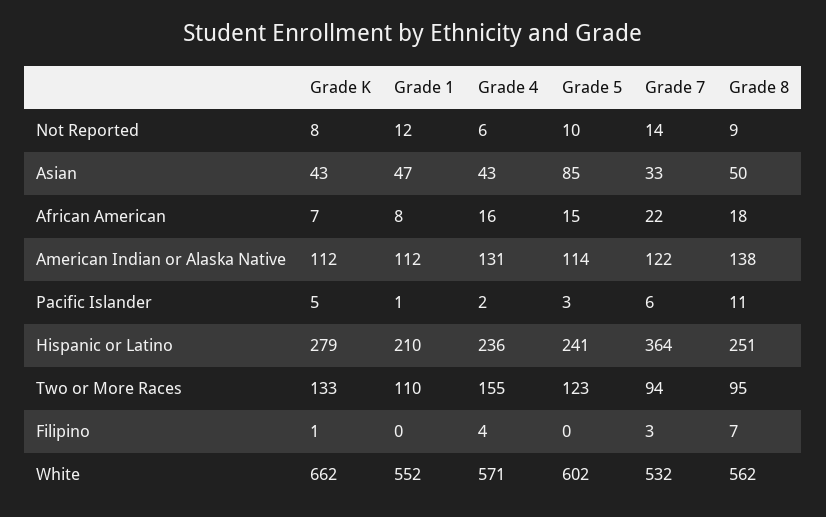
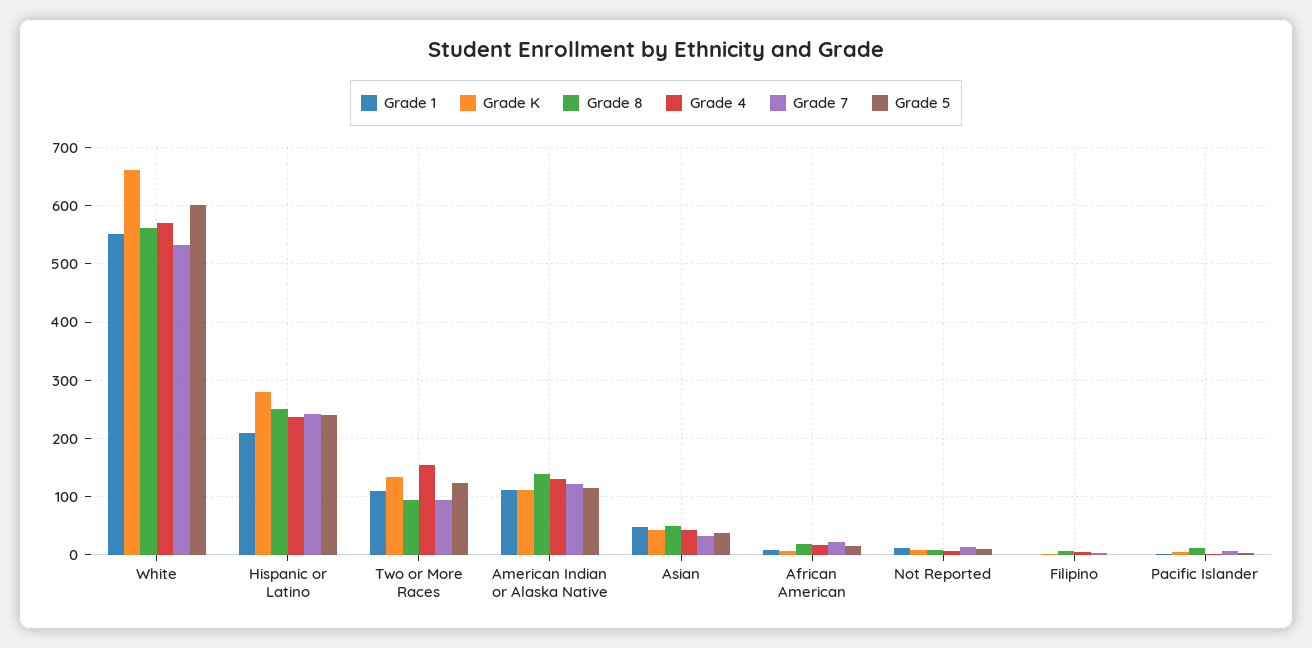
  {
    "Grade K": {
      "Not Reported": 8,
      "Asian": 43,
      "African American": 7,
      "American Indian or Alaska Native": 112,
      "Pacific Islander": 5,
      "Hispanic or Latino": 279,
      "Two or More Races": 133,
      "Filipino": 1,
      "White": 662
    },
    "Grade 1": {
      "Not Reported": 12,
      "Asian": 47,
      "African American": 8,
      "American Indian or Alaska Native": 112,
      "Pacific Islander": 1,
      "Hispanic or Latino": 210,
      "Two or More Races": 110,
      "Filipino": 0,
      "White": 552
    },
    "Grade 4": {
      "Not Reported": 6,
      "Asian": 43,
      "African American": 16,
      "American Indian or Alaska Native": 131,
      "Pacific Islander": 2,
      "Hispanic or Latino": 236,
      "Two or More Races": 155,
      "Filipino": 4,
      "White": 571
    },
    "Grade 5": {
      "Not Reported": 10,
-     "Asian": 85,
+     "Asian": 40,
      "African American": 15,
      "American Indian or Alaska Native": 114,
      "Pacific Islander": 3,
      "Hispanic or Latino": 241,
      "Two or More Races": 123,
      "Filipino": 0,
      "White": 602
    },
    "Grade 7": {
      "Not Reported": 14,
      "Asian": 33,
      "African American": 22,
      "American Indian or Alaska Native": 122,
      "Pacific Islander": 6,
-     "Hispanic or Latino": 364,
+     "Hispanic or Latino": 240,
      "Two or More Races": 94,
      "Filipino": 3,
      "White": 532
    },
    "Grade 8": {
      "Not Reported": 9,
      "Asian": 50,
      "African American": 18,
      "American Indian or Alaska Native": 138,
      "Pacific Islander": 11,
      "Hispanic or Latino": 251,
      "Two or More Races": 95,
      "Filipino": 7,
      "White": 562
    }
  }

